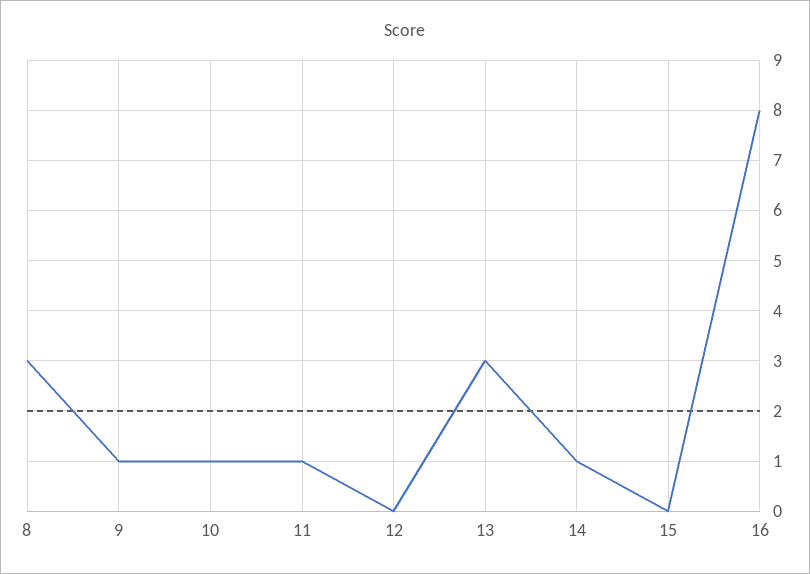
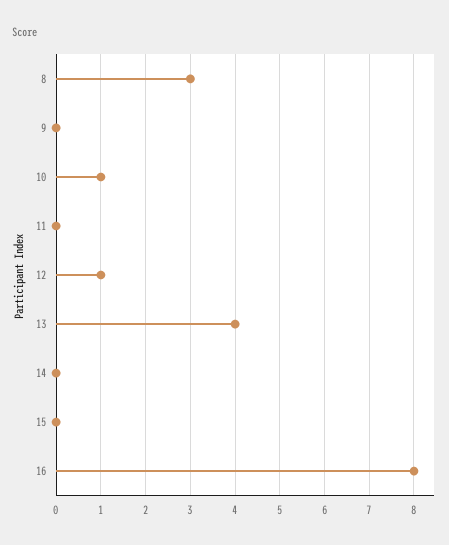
  {
    "8": 3,
-   "9": 1,
+   "9": 0,
    "10": 1,
-   "11": 1,
+   "11": 0,
-   "12": 0,
+   "12": 1,
-   "13": 3,
+   "13": 4,
-   "14": 1,
+   "14": 0,
    "15": 0,
    "16": 8
  }

